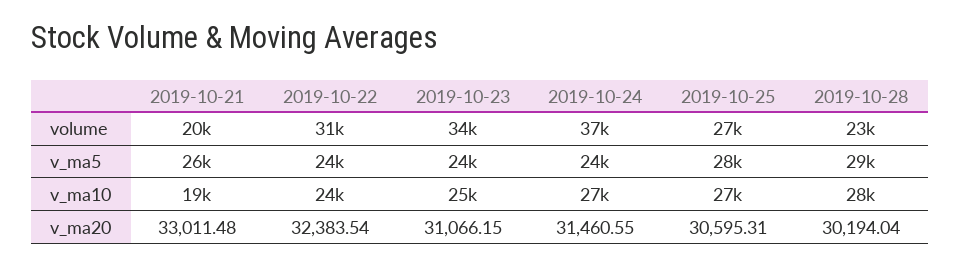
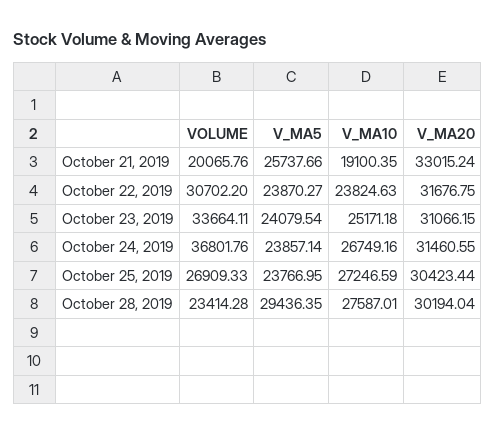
  {
    "2019-10-21": {
      "volume": 20065.76,
      "v_ma5": 25737.66,
      "v_ma10": 19100.35,
-     "v_ma20": 33011.48
+     "v_ma20": 33015.24
    },
    "2019-10-22": {
      "volume": 30702.2,
      "v_ma5": 23870.27,
      "v_ma10": 23824.63,
-     "v_ma20": 32383.54
+     "v_ma20": 31676.75
    },
    "2019-10-23": {
      "volume": 33664.11,
      "v_ma5": 24079.54,
      "v_ma10": 25171.18,
      "v_ma20": 31066.15
    },
    "2019-10-24": {
      "volume": 36801.76,
      "v_ma5": 23857.14,
      "v_ma10": 26749.16,
      "v_ma20": 31460.55
    },
    "2019-10-25": {
      "volume": 26909.33,
-     "v_ma5": 28000,
+     "v_ma5": 23766.95,
      "v_ma10": 27246.59,
-     "v_ma20": 30595.31
+     "v_ma20": 30423.44
    },
    "2019-10-28": {
      "volume": 23414.28,
      "v_ma5": 29436.35,
      "v_ma10": 27587.01,
      "v_ma20": 30194.04
    }
  }

